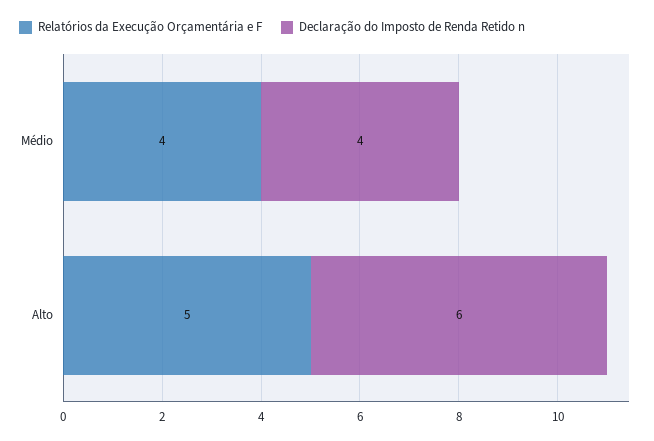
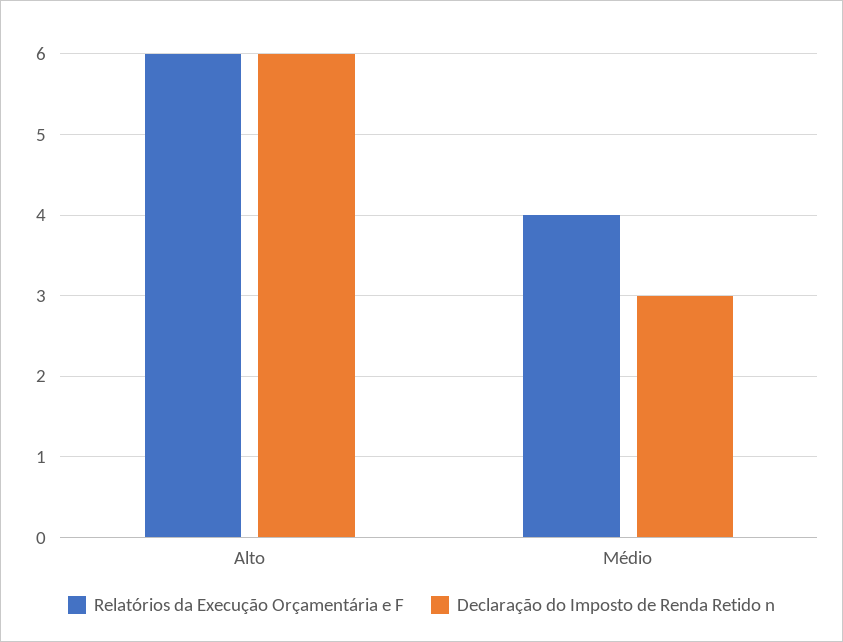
  {
    "Relatórios da Execução Orçamentária e F": {
      "Médio": 4,
-     "Alto": 5
+     "Alto": 6
    },
    "Declaração do Imposto de Renda Retido n": {
-     "Médio": 4,
+     "Médio": 3,
      "Alto": 6
    }
  }

